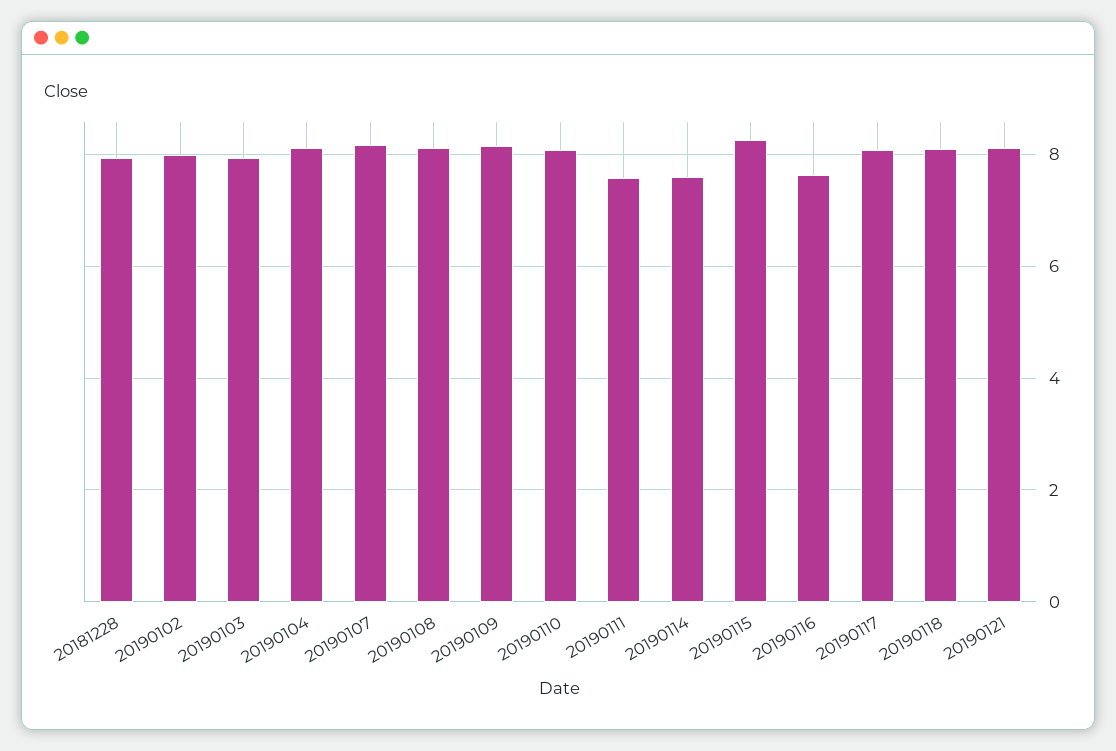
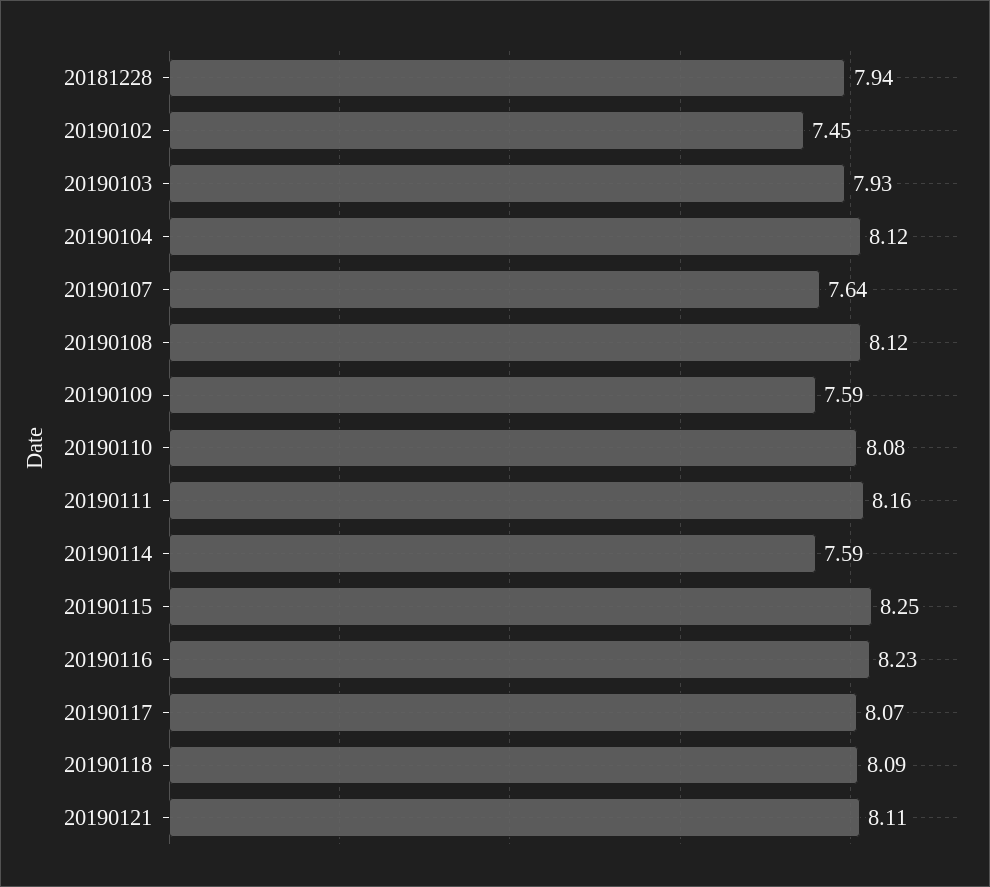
  {
    "20181228": 7.94,
-   "20190102": 8,
+   "20190102": 7.45,
    "20190103": 7.93,
    "20190104": 8.12,
-   "20190107": 8.2,
+   "20190107": 7.64,
    "20190108": 8.12,
-   "20190109": 8.2,
+   "20190109": 7.59,
    "20190110": 8.08,
-   "20190111": 7.6,
+   "20190111": 8.16,
    "20190114": 7.59,
    "20190115": 8.25,
-   "20190116": 7.6,
+   "20190116": 8.23,
    "20190117": 8.07,
    "20190118": 8.09,
    "20190121": 8.11
  }

